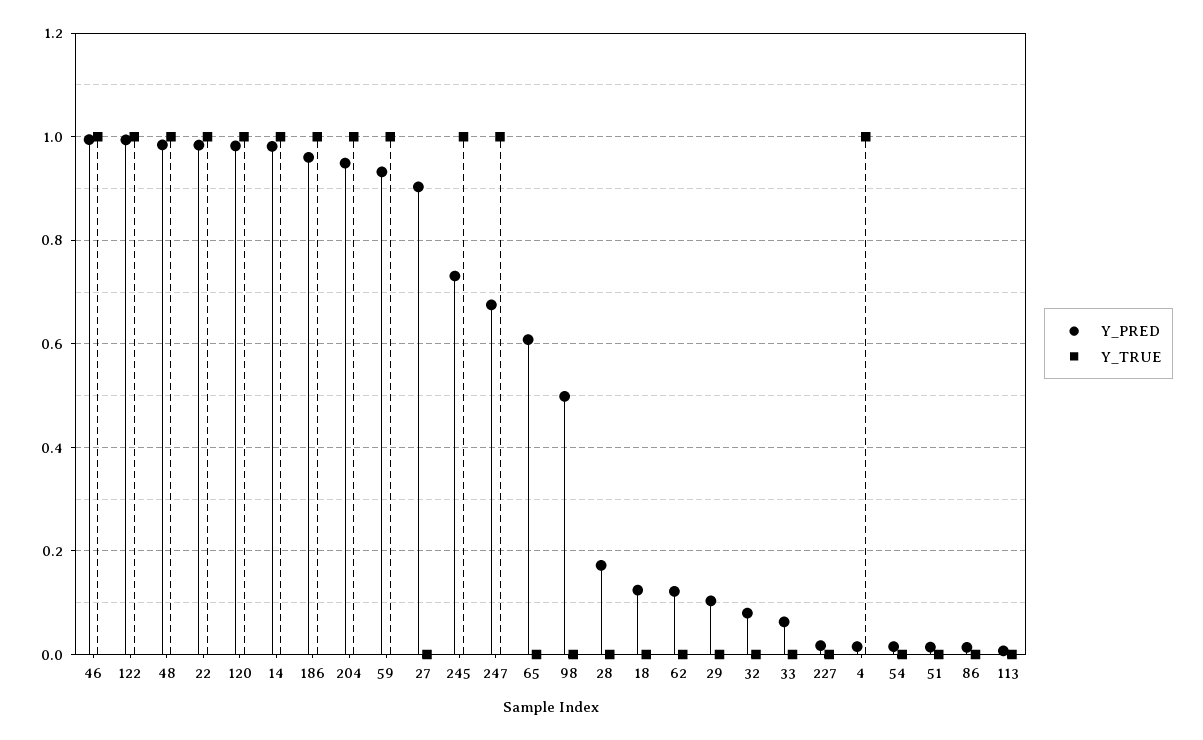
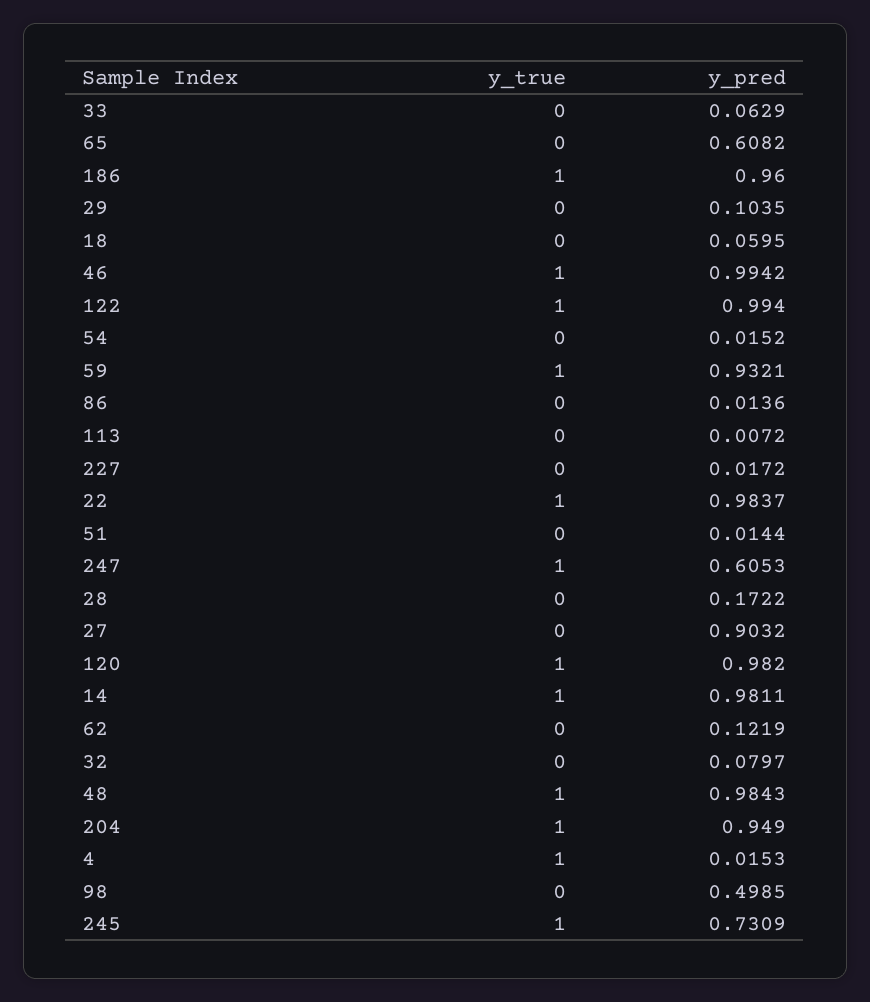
  {
    "Y_PRED": {
      "46": 0.9942,
      "122": 0.994,
      "48": 0.9843,
      "22": 0.9837,
      "120": 0.982,
      "14": 0.9811,
      "186": 0.96,
      "204": 0.949,
      "59": 0.9321,
      "27": 0.9032,
      "245": 0.7309,
-     "247": 0.68,
+     "247": 0.6053,
      "65": 0.6082,
      "98": 0.4985,
      "28": 0.1722,
-     "18": 0.12,
+     "18": 0.0595,
      "62": 0.1219,
      "29": 0.1035,
      "32": 0.0797,
      "33": 0.0629,
      "227": 0.0172,
      "4": 0.0153,
      "54": 0.0152,
      "51": 0.0144,
      "86": 0.0136,
      "113": 0.0072
    },
    "Y_TRUE": {
      "46": 1,
      "122": 1,
      "48": 1,
      "22": 1,
      "120": 1,
      "14": 1,
      "186": 1,
      "204": 1,
      "59": 1,
      "27": 0,
      "245": 1,
      "247": 1,
      "65": 0,
      "98": 0,
      "28": 0,
      "18": 0,
      "62": 0,
      "29": 0,
      "32": 0,
      "33": 0,
      "227": 0,
      "4": 1,
      "54": 0,
      "51": 0,
      "86": 0,
      "113": 0
    }
  }

